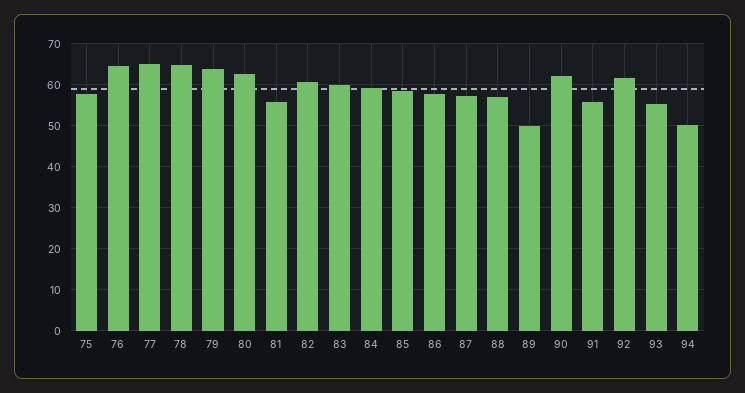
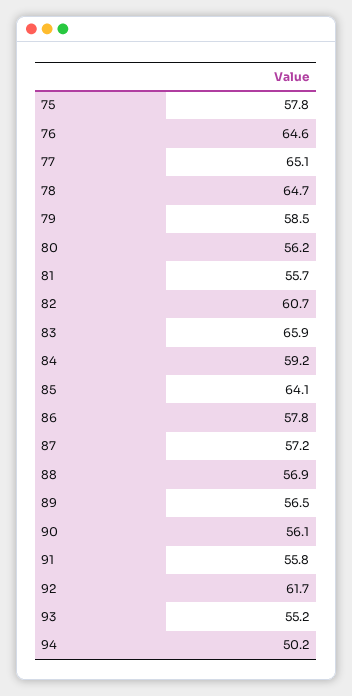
  {
    "75": 57.8,
    "76": 64.6,
    "77": 65.1,
    "78": 64.7,
-   "79": 64,
+   "79": 58.5,
-   "80": 62,
+   "80": 56.2,
    "81": 55.7,
    "82": 60.7,
-   "83": 60,
+   "83": 65.9,
    "84": 59.2,
-   "85": 58,
+   "85": 64.1,
    "86": 57.8,
    "87": 57.2,
    "88": 56.9,
-   "89": 50,
+   "89": 56.5,
-   "90": 62,
+   "90": 56.1,
    "91": 55.8,
    "92": 61.7,
    "93": 55.2,
    "94": 50.2
  }

